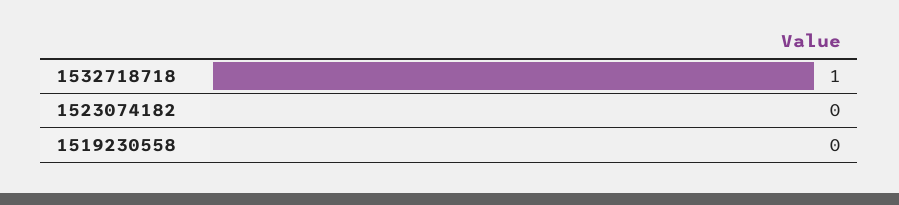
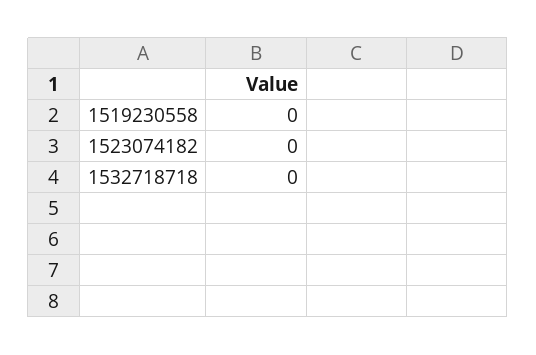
  {
-   "1532718718": 1,
+   "1532718718": 0,
    "1523074182": 0,
    "1519230558": 0
  }

